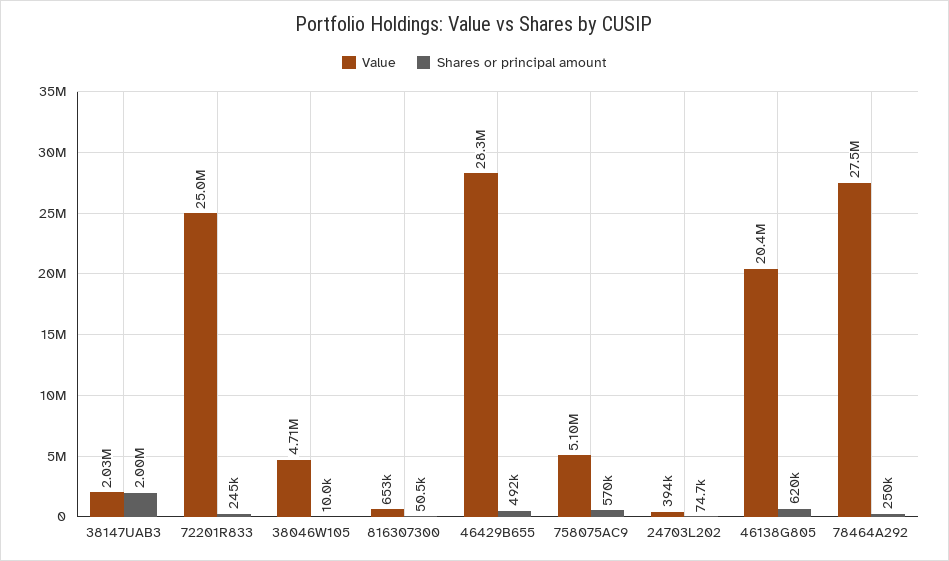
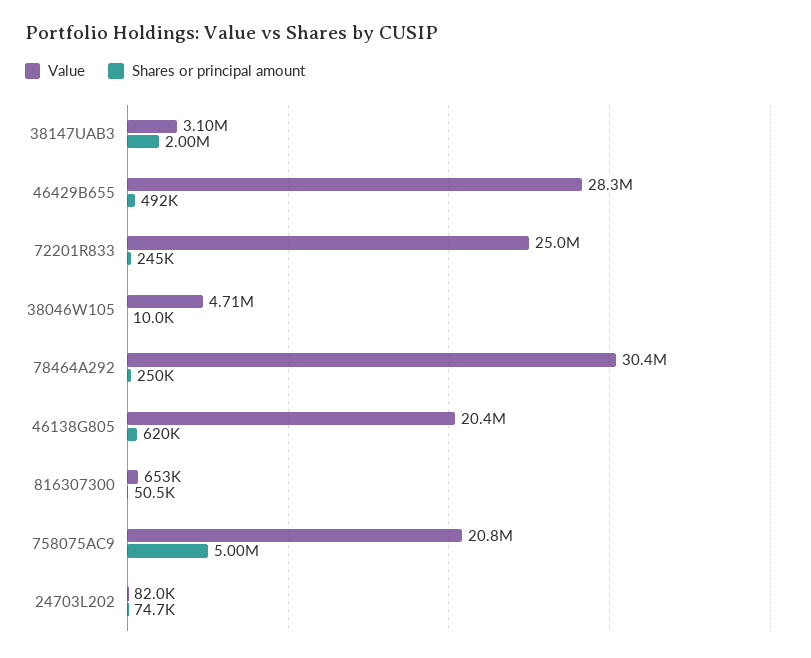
  {
    "Value": {
-     "38147UAB3": 2030000,
+     "38147UAB3": 3100000,
      "72201R833": 25000000,
      "38046W105": 4710000,
      "816307300": 653000,
      "46429B655": 28300000,
-     "758075AC9": 5100000,
+     "758075AC9": 20800000,
-     "24703L202": 394000,
+     "24703L202": 82000,
      "46138G805": 20400000,
-     "78464A292": 27500000
+     "78464A292": 30400000
    },
    "Shares or principal amount": {
      "38147UAB3": 2000000,
      "72201R833": 245000,
      "38046W105": 10000,
      "816307300": 50500,
      "46429B655": 492000,
-     "758075AC9": 570000,
+     "758075AC9": 5000000,
      "24703L202": 74700,
      "46138G805": 620000,
      "78464A292": 250000
    }
  }

